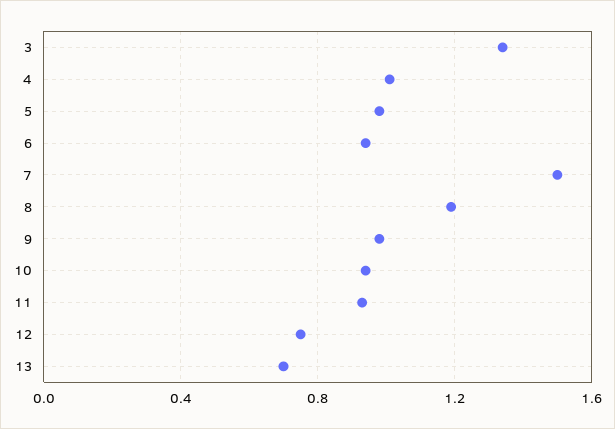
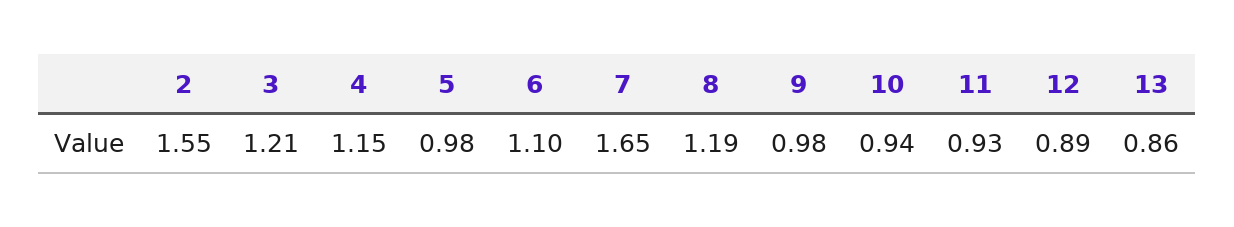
  {
-   "3": 1.35,
+   "3": 1.21,
-   "4": 1,
+   "4": 1.15,
    "5": 0.98,
-   "6": 0.95,
+   "6": 1.1,
-   "7": 1.5,
+   "7": 1.65,
    "8": 1.19,
    "9": 0.98,
    "10": 0.94,
    "11": 0.93,
-   "12": 0.75,
+   "12": 0.89,
-   "13": 0.7
+   "13": 0.86,
+   "2": 1.55
  }

